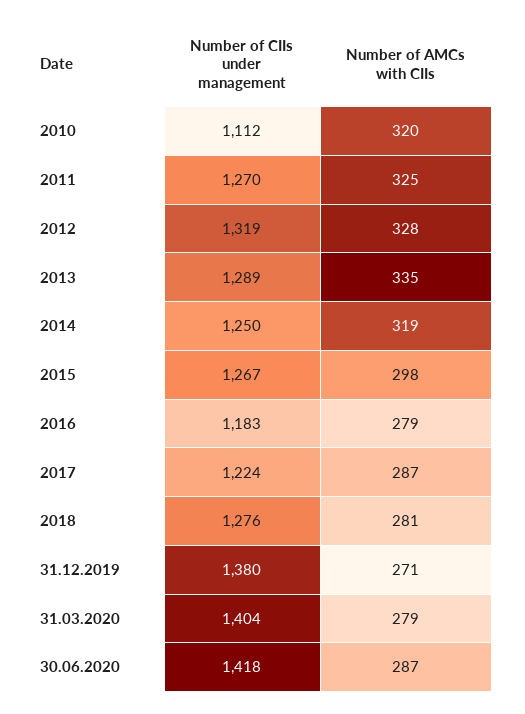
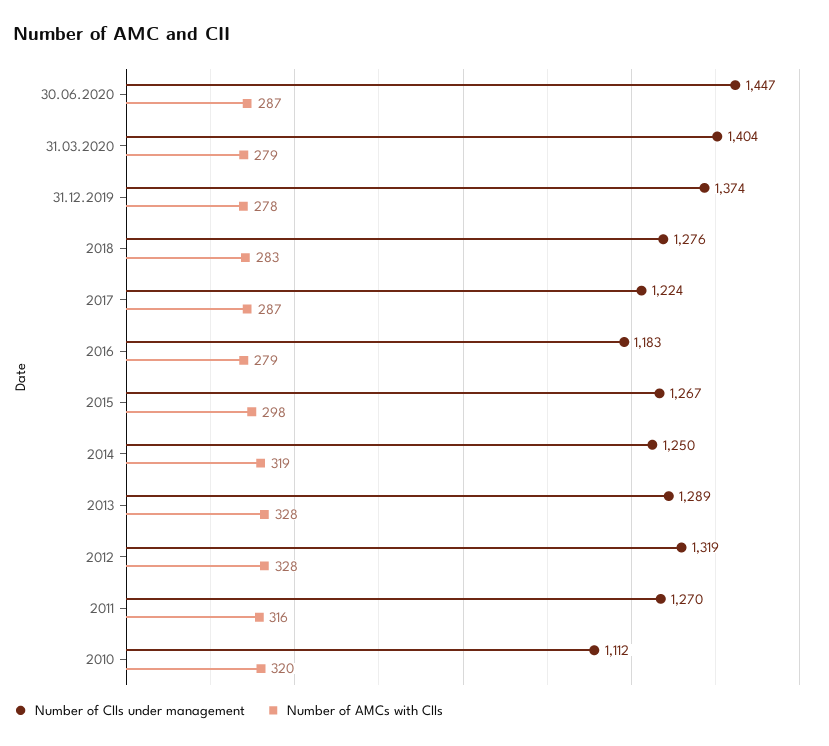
  {
    "Number of CIIs under management": {
      "2010": 1112,
      "2011": 1270,
      "2012": 1319,
      "2013": 1289,
      "2014": 1250,
      "2015": 1267,
      "2016": 1183,
      "2017": 1224,
      "2018": 1276,
-     "31.12.2019": 1380,
+     "31.12.2019": 1374,
      "31.03.2020": 1404,
-     "30.06.2020": 1418
+     "30.06.2020": 1447
    },
    "Number of AMCs with CIIs": {
      "2010": 320,
-     "2011": 325,
+     "2011": 316,
      "2012": 328,
-     "2013": 335,
+     "2013": 328,
      "2014": 319,
      "2015": 298,
      "2016": 279,
      "2017": 287,
-     "2018": 281,
+     "2018": 283,
-     "31.12.2019": 271,
+     "31.12.2019": 278,
      "31.03.2020": 279,
      "30.06.2020": 287
    }
  }

